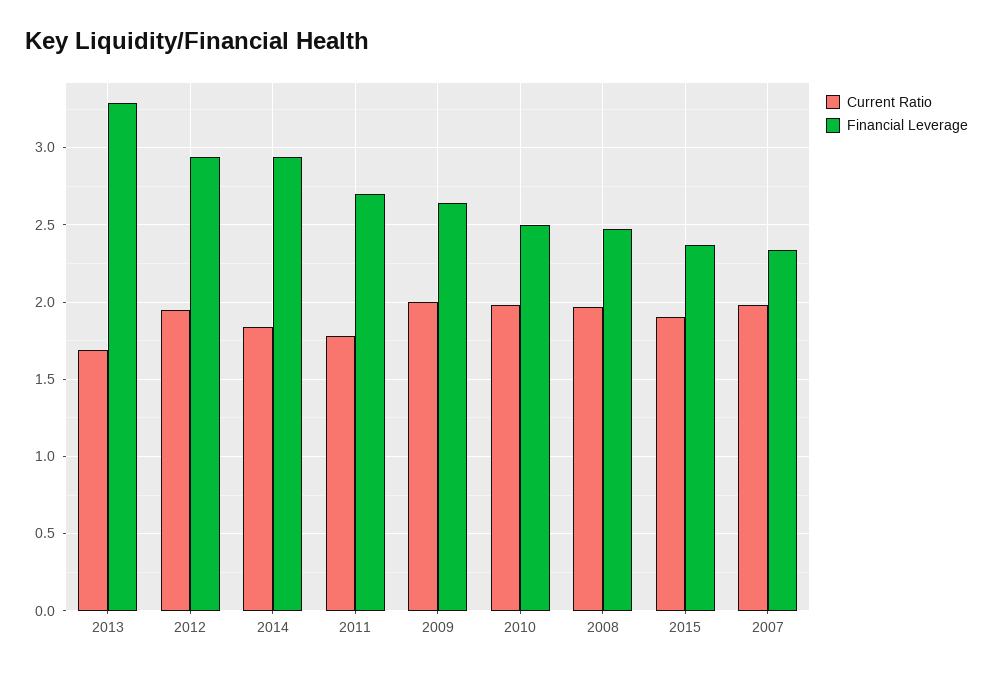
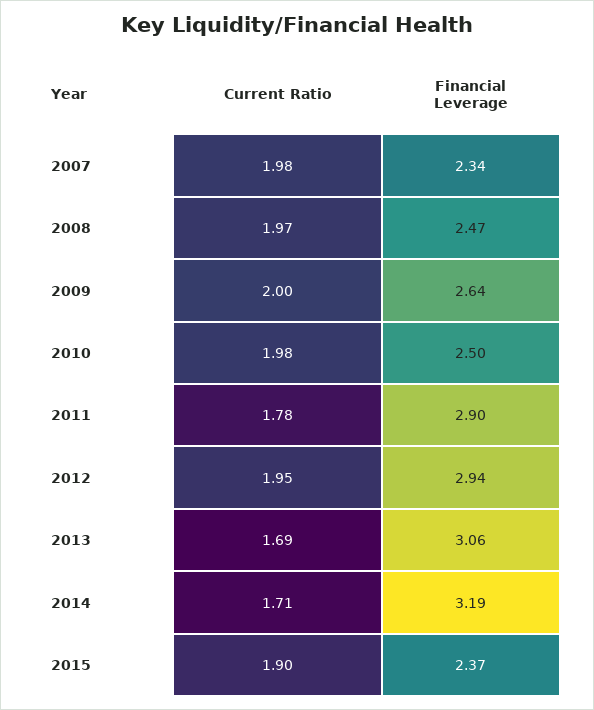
  {
    "Current Ratio": {
      "2013": 1.69,
      "2012": 1.95,
-     "2014": 1.85,
+     "2014": 1.71,
      "2011": 1.78,
      "2009": 2,
      "2010": 1.98,
      "2008": 1.97,
      "2015": 1.9,
      "2007": 1.98
    },
    "Financial Leverage": {
-     "2013": 3.3,
+     "2013": 3.06,
      "2012": 2.94,
-     "2014": 2.95,
+     "2014": 3.19,
-     "2011": 2.7,
+     "2011": 2.9,
      "2009": 2.64,
      "2010": 2.5,
      "2008": 2.47,
      "2015": 2.37,
      "2007": 2.34
    }
  }

